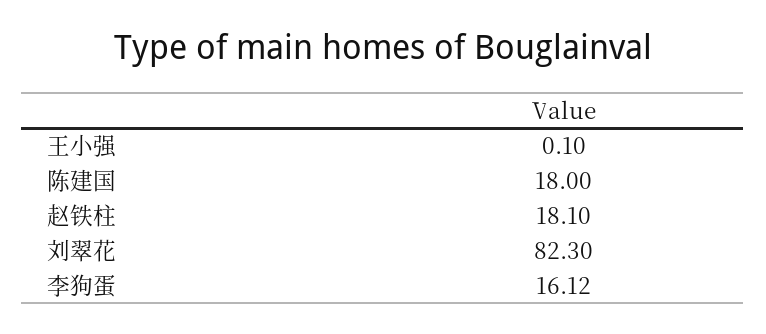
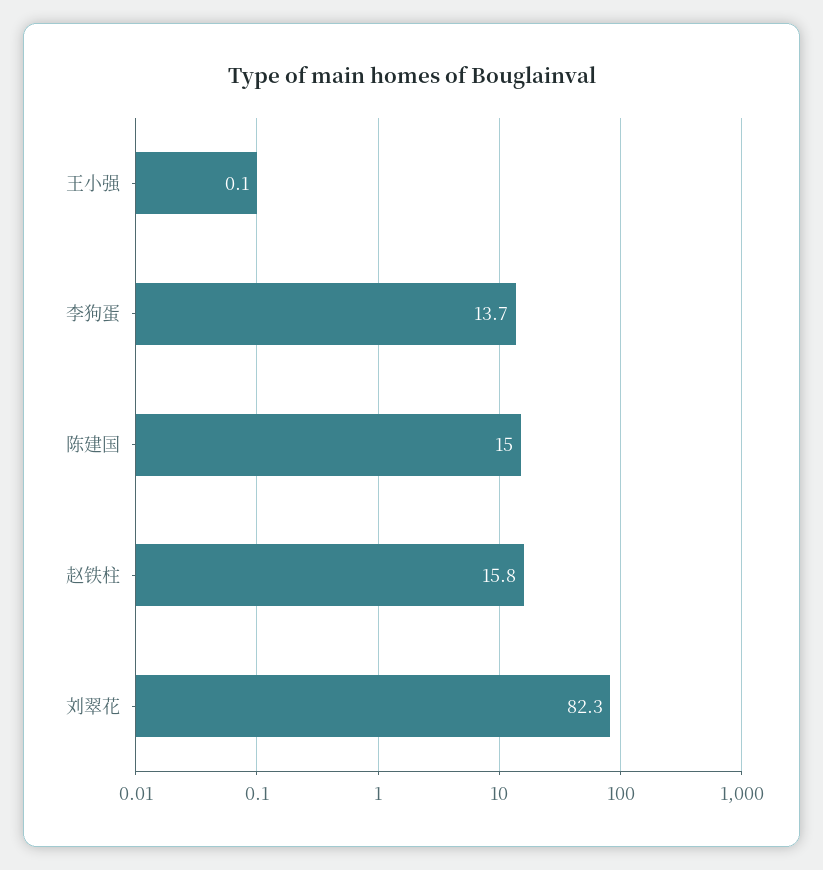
  {
    "王小强": 0.1,
-   "陈建国": 18,
+   "陈建国": 15,
-   "赵铁柱": 18.1,
+   "赵铁柱": 15.8,
    "刘翠花": 82.3,
-   "李狗蛋": 16.12
+   "李狗蛋": 13.7
  }

